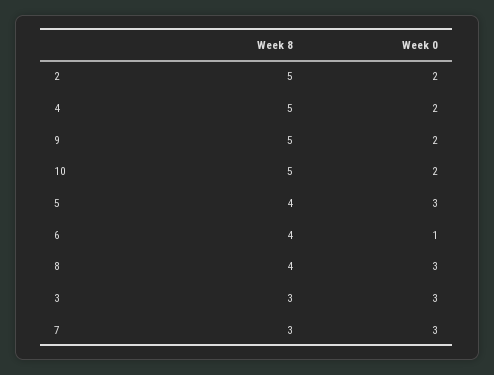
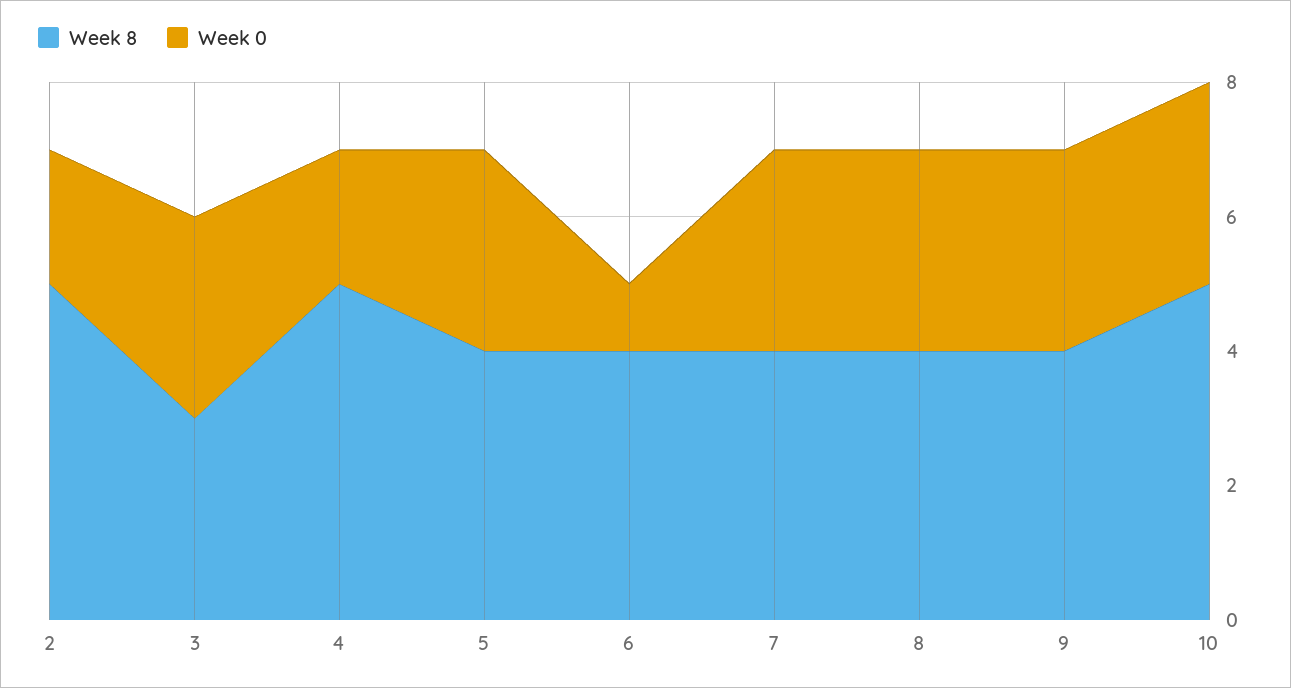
  {
    "Week 8": {
      "2": 5,
      "4": 5,
-     "9": 5,
+     "9": 4,
      "10": 5,
      "5": 4,
      "6": 4,
      "8": 4,
      "3": 3,
-     "7": 3
+     "7": 4
    },
    "Week 0": {
      "2": 2,
      "4": 2,
-     "9": 2,
+     "9": 3,
-     "10": 2,
+     "10": 3,
      "5": 3,
      "6": 1,
      "8": 3,
      "3": 3,
      "7": 3
    }
  }

